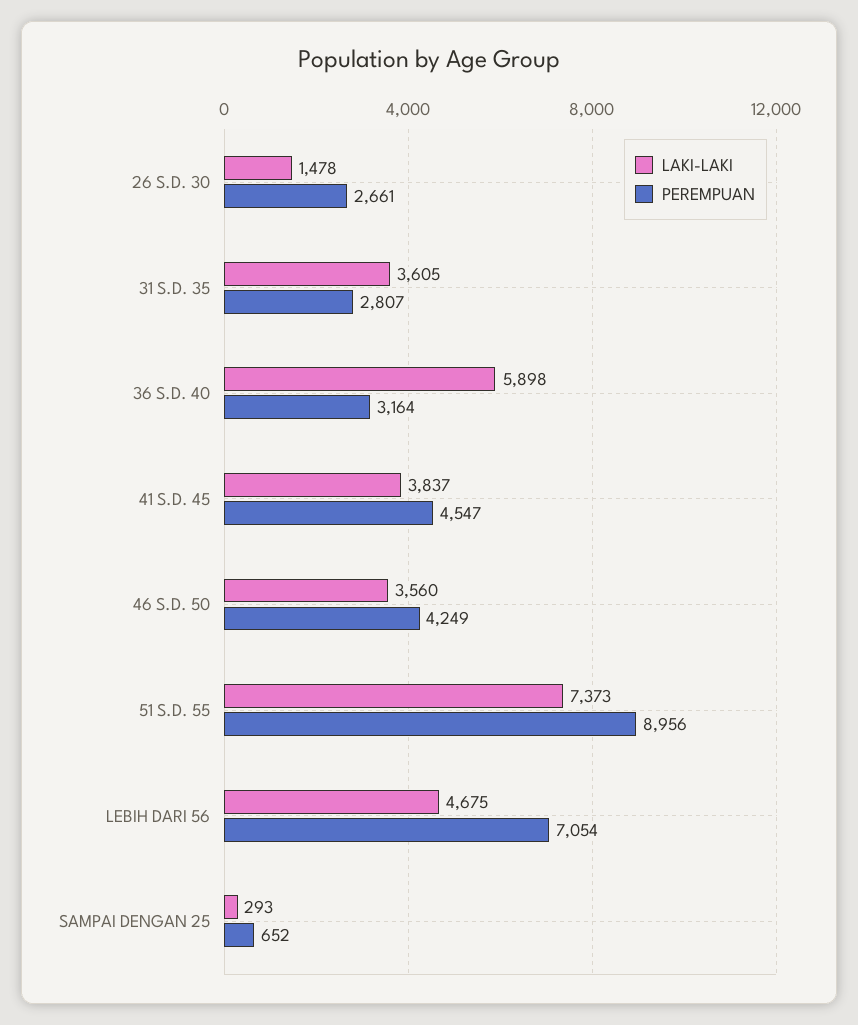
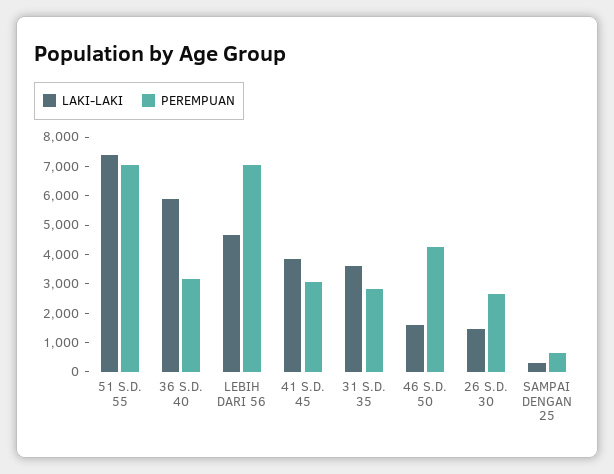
  {
    "LAKI-LAKI": {
      "26 S.D. 30": 1478,
      "31 S.D. 35": 3605,
      "36 S.D. 40": 5898,
      "41 S.D. 45": 3837,
-     "46 S.D. 50": 3560,
+     "46 S.D. 50": 1500,
      "51 S.D. 55": 7373,
      "LEBIH DARI 56": 4675,
      "SAMPAI DENGAN 25": 293
    },
    "PEREMPUAN": {
      "26 S.D. 30": 2661,
      "31 S.D. 35": 2807,
      "36 S.D. 40": 3164,
-     "41 S.D. 45": 4547,
+     "41 S.D. 45": 3000,
      "46 S.D. 50": 4249,
-     "51 S.D. 55": 8956,
+     "51 S.D. 55": 7000,
      "LEBIH DARI 56": 7054,
      "SAMPAI DENGAN 25": 652
    }
  }

